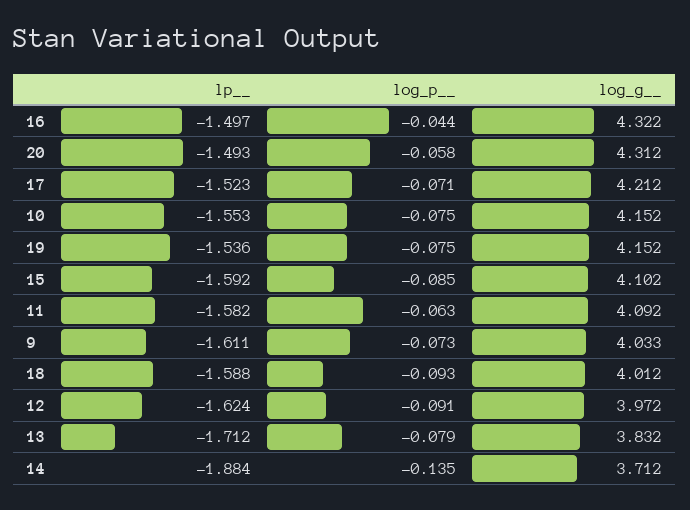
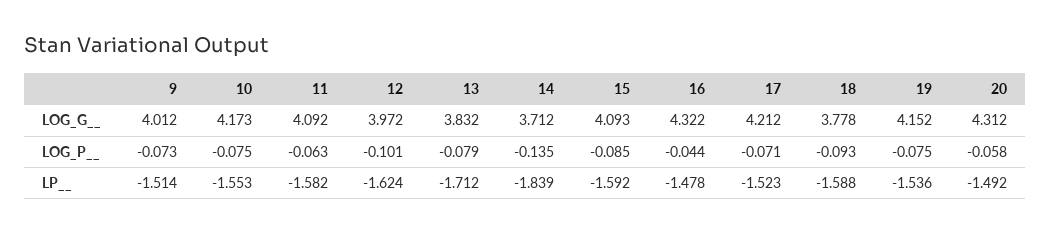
  {
    "lp__": {
-     "16": -1.497,
+     "16": -1.478,
-     "20": -1.493,
+     "20": -1.492,
      "17": -1.523,
      "10": -1.553,
      "19": -1.536,
      "15": -1.592,
      "11": -1.582,
-     "9": -1.611,
+     "9": -1.514,
      "18": -1.588,
      "12": -1.624,
      "13": -1.712,
-     "14": -1.884
+     "14": -1.839
    },
    "log_p__": {
      "16": -0.044,
      "20": -0.058,
      "17": -0.071,
      "10": -0.075,
      "19": -0.075,
      "15": -0.085,
      "11": -0.063,
      "9": -0.073,
      "18": -0.093,
-     "12": -0.091,
+     "12": -0.101,
      "13": -0.079,
      "14": -0.135
    },
    "log_g__": {
      "16": 4.322,
      "20": 4.312,
      "17": 4.212,
-     "10": 4.152,
+     "10": 4.173,
      "19": 4.152,
-     "15": 4.102,
+     "15": 4.093,
      "11": 4.092,
-     "9": 4.033,
+     "9": 4.012,
-     "18": 4.012,
+     "18": 3.778,
      "12": 3.972,
      "13": 3.832,
      "14": 3.712
    }
  }

